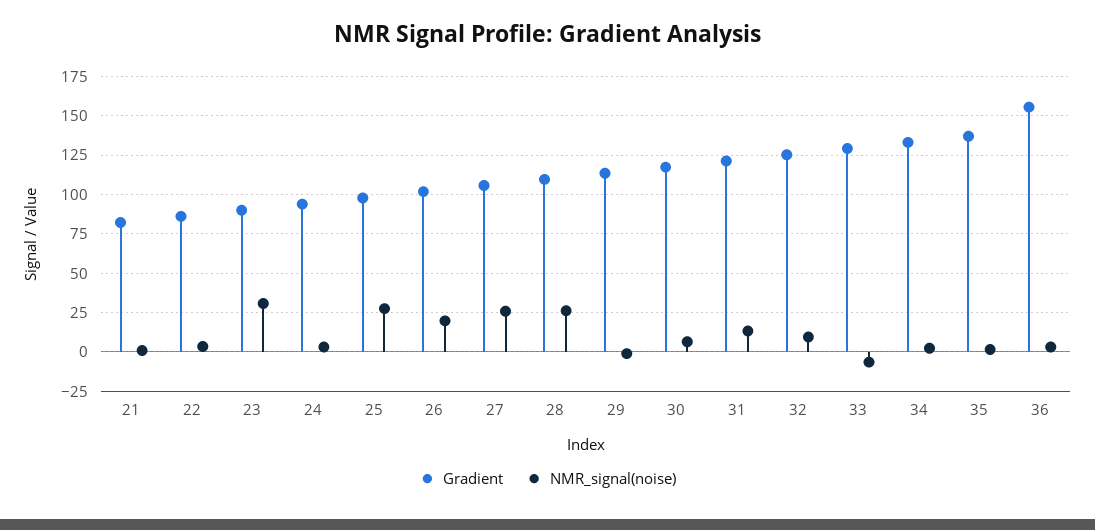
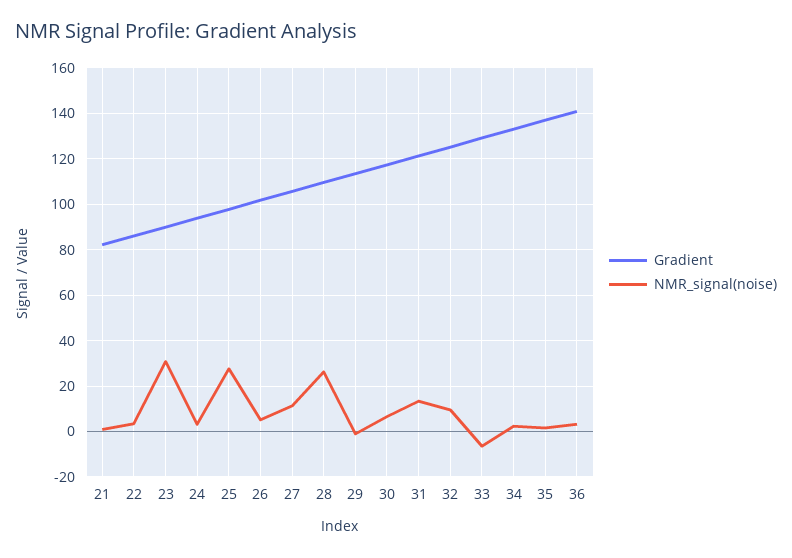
  {
    "Gradient": {
      "21": 80,
      "22": 85,
      "23": 90,
      "24": 95,
      "25": 100,
      "26": 100,
      "27": 105,
      "28": 110,
      "29": 115,
      "30": 115,
      "31": 120,
      "32": 125,
      "33": 130,
      "34": 135,
      "35": 135,
-     "36": 155
+     "36": 140
    },
    "NMR_signal(noise)": {
      "21": 0,
      "22": 5,
      "23": 30,
      "24": 5,
      "25": 30,
-     "26": 20,
+     "26": 5,
-     "27": 25,
+     "27": 10,
      "28": 25,
      "29": 0,
      "30": 5,
      "31": 15,
      "32": 10,
      "33": -5,
      "34": 0,
      "35": 0,
      "36": 5
    }
  }

